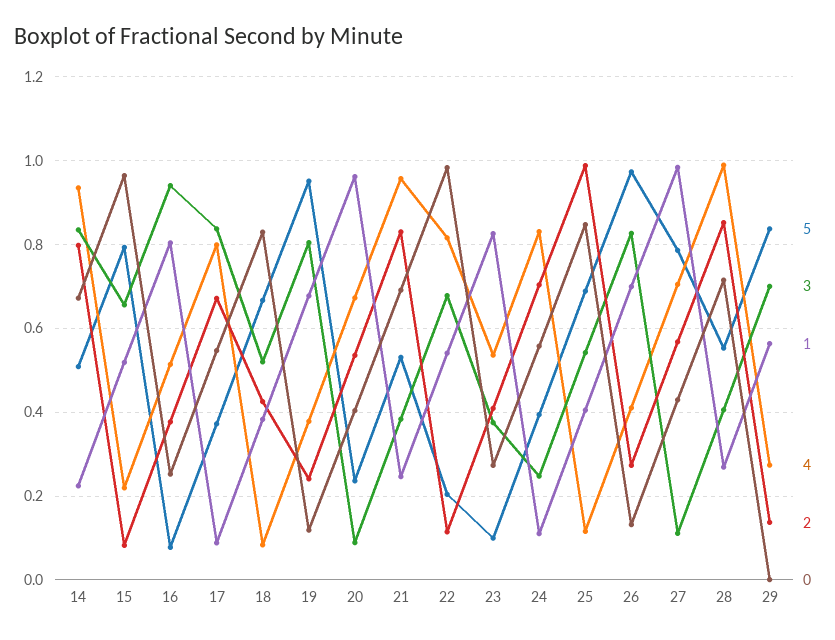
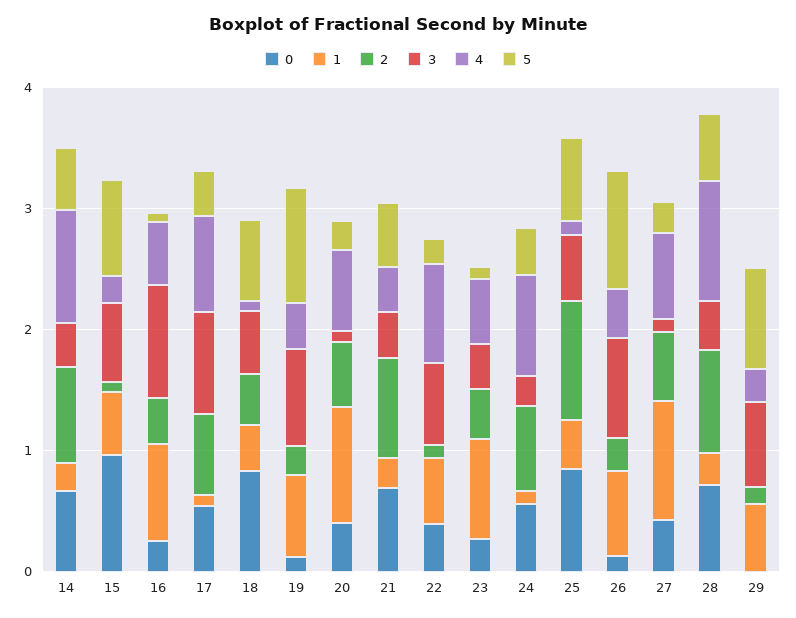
  {
    "5": {
      "14": 0.5,
      "15": 0.8,
      "16": 0.08,
      "17": 0.38,
      "18": 0.66,
      "19": 0.96,
      "20": 0.24,
      "21": 0.54,
      "22": 0.2,
      "23": 0.1,
      "24": 0.4,
      "25": 0.68,
      "26": 0.98,
-     "27": 0.78,
+     "27": 0.2,
      "28": 0.56,
      "29": 0.84
    },
    "3": {
-     "14": 0.84,
+     "14": 0.4,
      "15": 0.66,
      "16": 0.94,
      "17": 0.84,
      "18": 0.52,
      "19": 0.8,
      "20": 0.08,
      "21": 0.38,
      "22": 0.68,
      "23": 0.38,
      "24": 0.24,
      "25": 0.54,
      "26": 0.82,
      "27": 0.12,
      "28": 0.4,
      "29": 0.7
    },
    "1": {
      "14": 0.22,
      "15": 0.52,
      "16": 0.8,
      "17": 0.08,
      "18": 0.38,
      "19": 0.68,
      "20": 0.96,
      "21": 0.24,
      "22": 0.54,
      "23": 0.82,
      "24": 0.12,
      "25": 0.4,
      "26": 0.7,
      "27": 0.98,
      "28": 0.26,
      "29": 0.56
    },
    "4": {
      "14": 0.94,
      "15": 0.22,
      "16": 0.52,
      "17": 0.8,
      "18": 0.08,
      "19": 0.38,
      "20": 0.68,
-     "21": 0.96,
+     "21": 0.4,
      "22": 0.82,
      "23": 0.54,
      "24": 0.84,
      "25": 0.12,
      "26": 0.42,
      "27": 0.7,
      "28": 0.98,
      "29": 0.28
    },
    "2": {
      "14": 0.8,
      "15": 0.08,
      "16": 0.38,
      "17": 0.68,
      "18": 0.42,
      "19": 0.24,
      "20": 0.54,
      "21": 0.84,
      "22": 0.12,
      "23": 0.4,
      "24": 0.7,
      "25": 0.98,
      "26": 0.28,
      "27": 0.56,
      "28": 0.86,
      "29": 0.14
    },
    "0": {
      "14": 0.68,
      "15": 0.96,
      "16": 0.26,
      "17": 0.54,
      "18": 0.82,
      "19": 0.12,
      "20": 0.4,
      "21": 0.7,
-     "22": 0.98,
+     "22": 0.4,
      "23": 0.28,
      "24": 0.56,
      "25": 0.84,
      "26": 0.14,
      "27": 0.42,
      "28": 0.72,
      "29": 0
    }
  }

